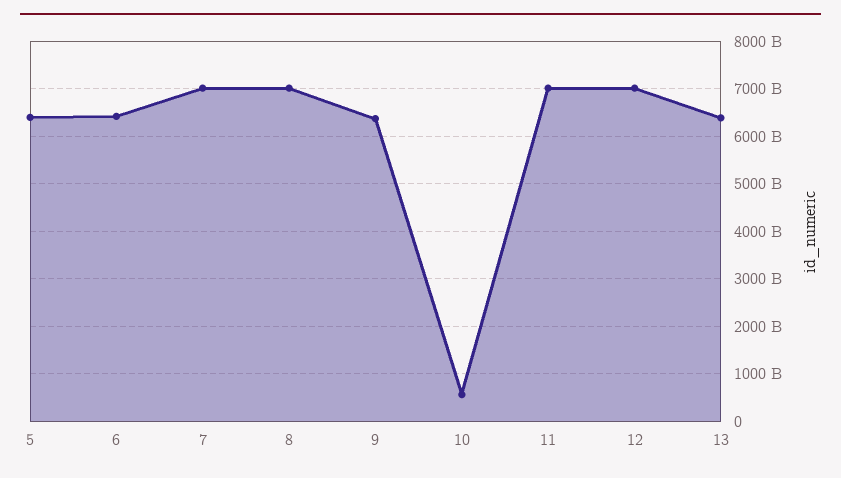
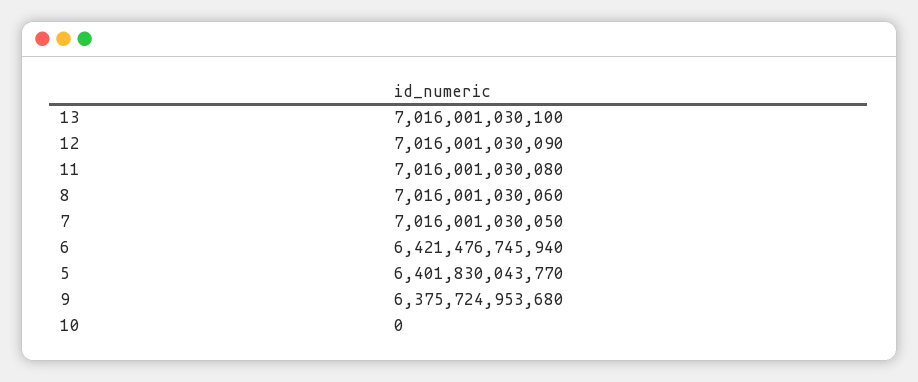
  {
    "5": 6401830043770,
    "6": 6421476745940,
    "7": 7016001030050,
    "8": 7016001030060,
    "9": 6375724953680,
-   "10": 600000000000,
+   "10": 0,
    "11": 7016001030080,
    "12": 7016001030090,
-   "13": 6400000000000
+   "13": 7016001030100
  }

